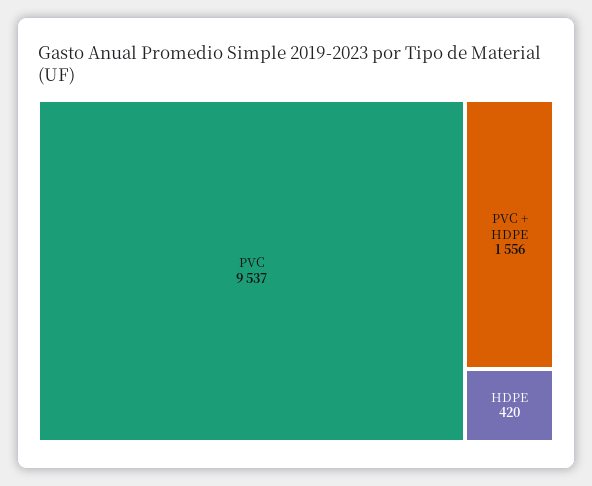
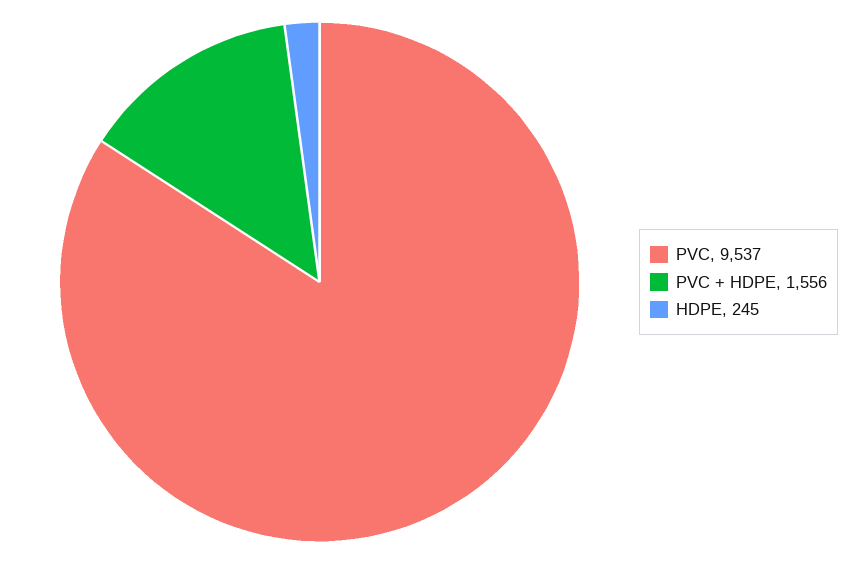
  {
    "PVC": 9537,
    "PVC + HDPE": 1556,
-   "HDPE": 420
+   "HDPE": 245
  }

